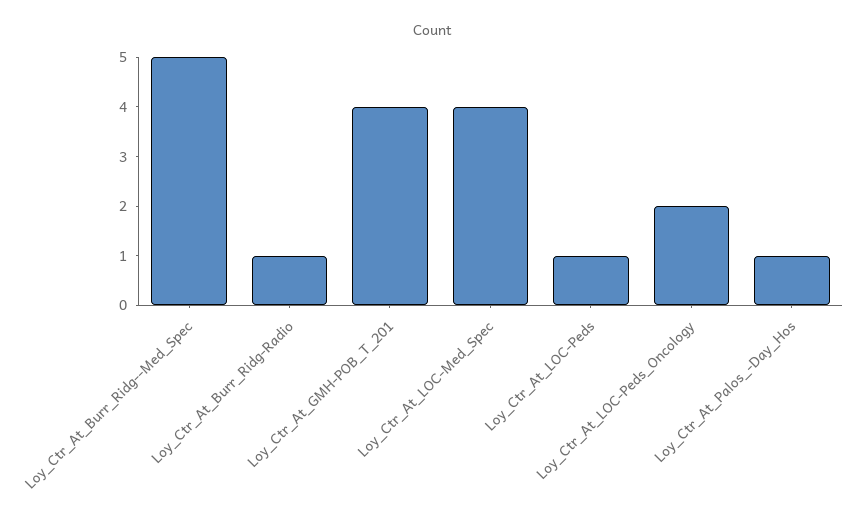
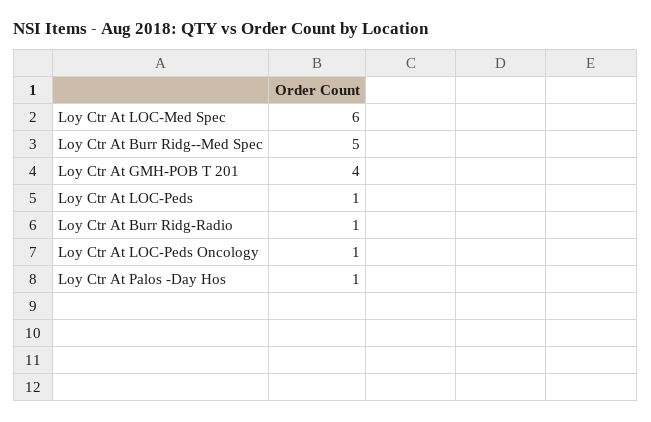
  {
    "Loy_Ctr_At_Burr_Ridg--Med_Spec": 5,
    "Loy_Ctr_At_Burr_Ridg-Radio": 1,
    "Loy_Ctr_At_GMH-POB_T_201": 4,
-   "Loy_Ctr_At_LOC-Med_Spec": 4,
+   "Loy_Ctr_At_LOC-Med_Spec": 6,
    "Loy_Ctr_At_LOC-Peds": 1,
-   "Loy_Ctr_At_LOC-Peds_Oncology": 2,
+   "Loy_Ctr_At_LOC-Peds_Oncology": 1,
    "Loy_Ctr_At_Palos_-Day_Hos": 1
  }

